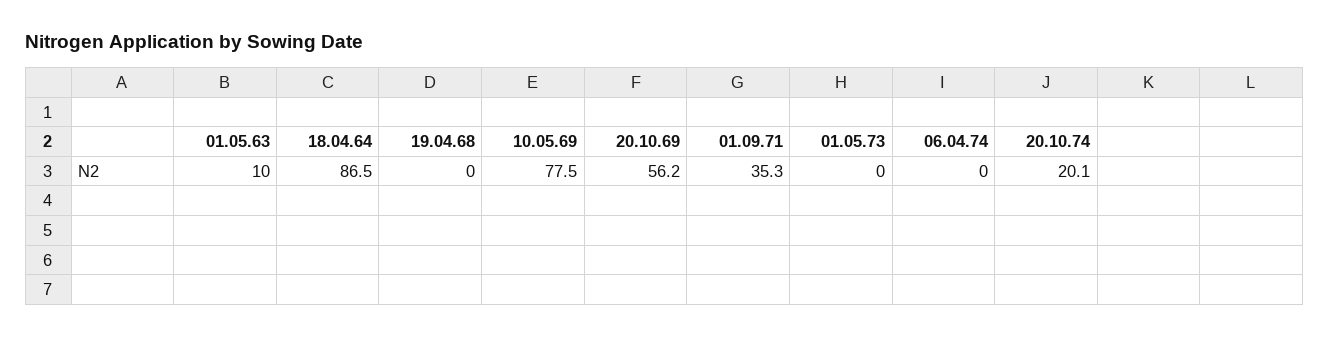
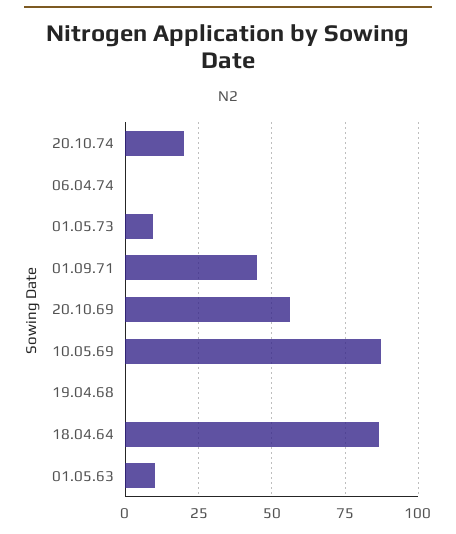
  {
    "01.05.63": 10,
    "18.04.64": 86.5,
    "19.04.68": 0,
-   "10.05.69": 77.5,
+   "10.05.69": 87.5,
    "20.10.69": 56.2,
-   "01.09.71": 35.3,
+   "01.09.71": 45,
-   "01.05.73": 0,
+   "01.05.73": 10,
    "06.04.74": 0,
    "20.10.74": 20.1
  }

